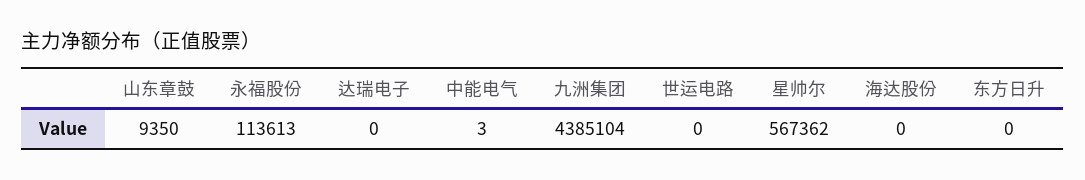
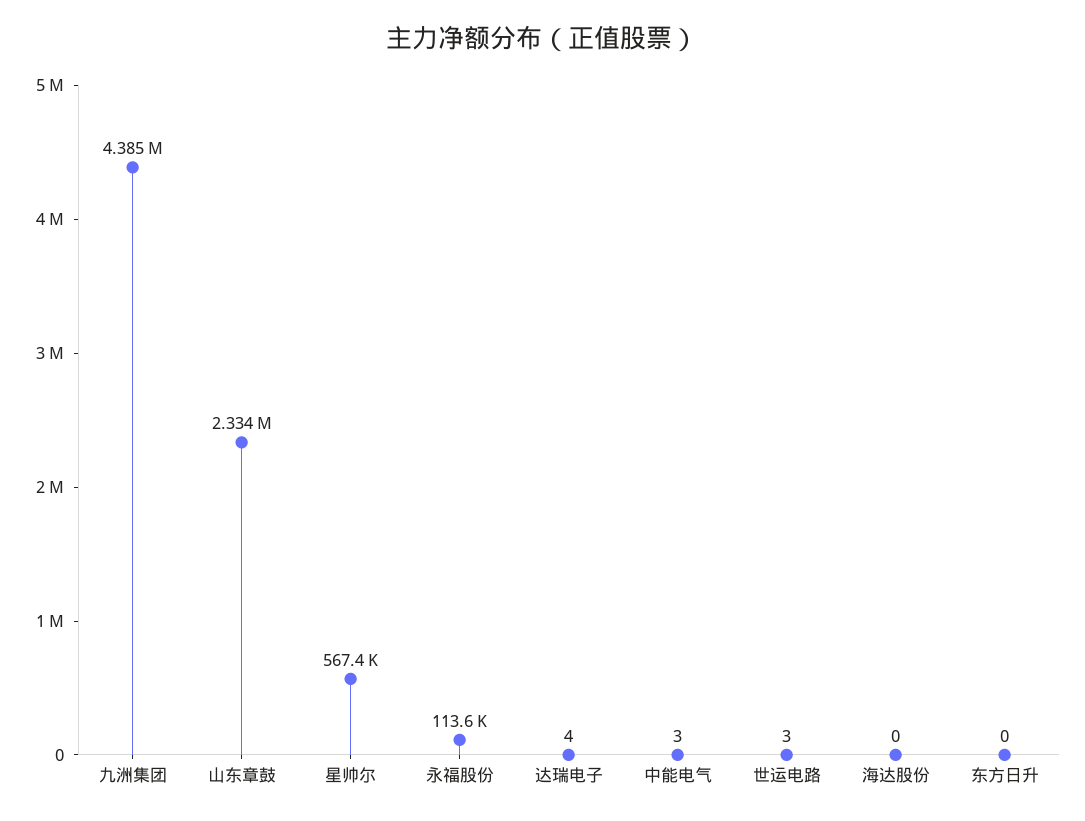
  {
-   "山东章鼓": 9350,
+   "山东章鼓": 2334000,
    "永福股份": 113613,
-   "达瑞电子": 0,
+   "达瑞电子": 4,
    "中能电气": 3,
    "九洲集团": 4385104,
-   "世运电路": 0,
+   "世运电路": 3,
    "星帅尔": 567362,
    "海达股份": 0,
    "东方日升": 0
  }

